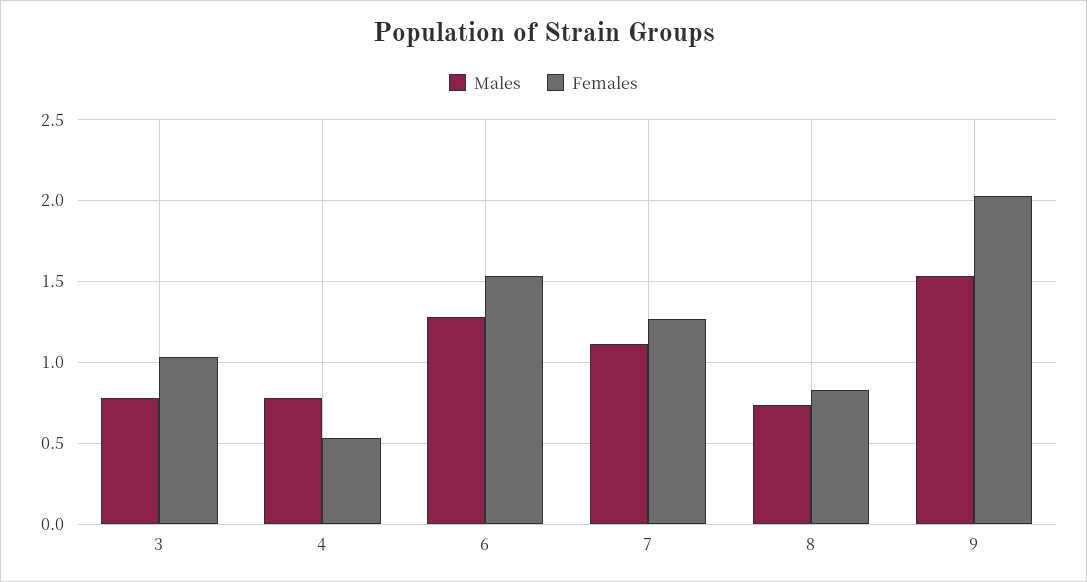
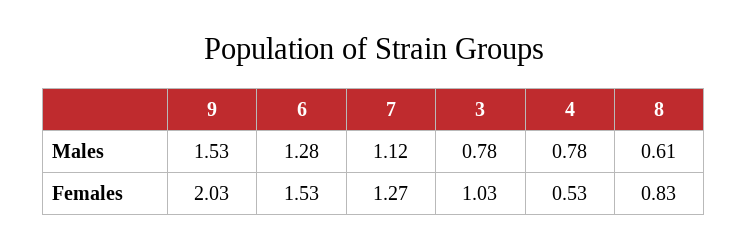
  {
    "Males": {
      "3": 0.78,
      "4": 0.78,
      "6": 1.28,
      "7": 1.12,
-     "8": 0.75,
+     "8": 0.61,
      "9": 1.53
    },
    "Females": {
      "3": 1.03,
      "4": 0.53,
      "6": 1.53,
      "7": 1.27,
      "8": 0.83,
      "9": 2.03
    }
  }

